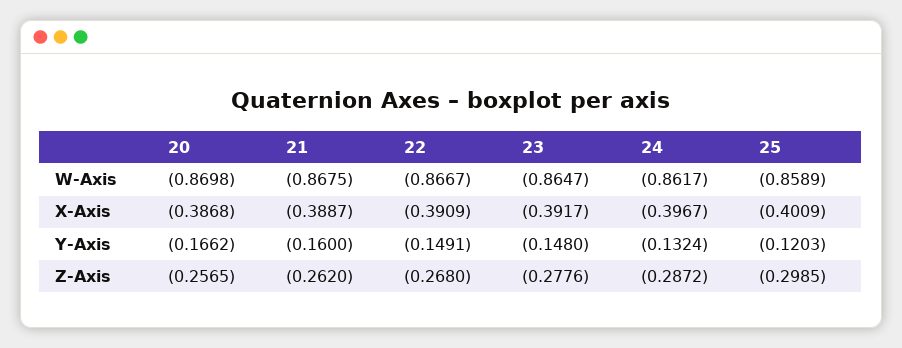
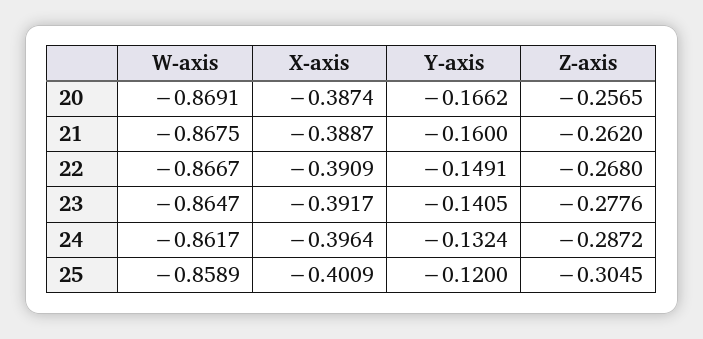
  {
    "20": {
-     "W-Axis": -0.8698,
+     "W-Axis": -0.8691,
-     "X-Axis": -0.3868,
+     "X-Axis": -0.3874,
      "Y-Axis": -0.1662,
      "Z-Axis": -0.2565
    },
    "21": {
      "W-Axis": -0.8675,
      "X-Axis": -0.3887,
      "Y-Axis": -0.16,
      "Z-Axis": -0.262
    },
    "22": {
      "W-Axis": -0.8667,
      "X-Axis": -0.3909,
      "Y-Axis": -0.1491,
      "Z-Axis": -0.268
    },
    "23": {
      "W-Axis": -0.8647,
      "X-Axis": -0.3917,
-     "Y-Axis": -0.148,
+     "Y-Axis": -0.1405,
      "Z-Axis": -0.2776
    },
    "24": {
      "W-Axis": -0.8617,
-     "X-Axis": -0.3967,
+     "X-Axis": -0.3964,
      "Y-Axis": -0.1324,
      "Z-Axis": -0.2872
    },
    "25": {
      "W-Axis": -0.8589,
      "X-Axis": -0.4009,
-     "Y-Axis": -0.1203,
+     "Y-Axis": -0.12,
-     "Z-Axis": -0.2985
+     "Z-Axis": -0.3045
    }
  }

